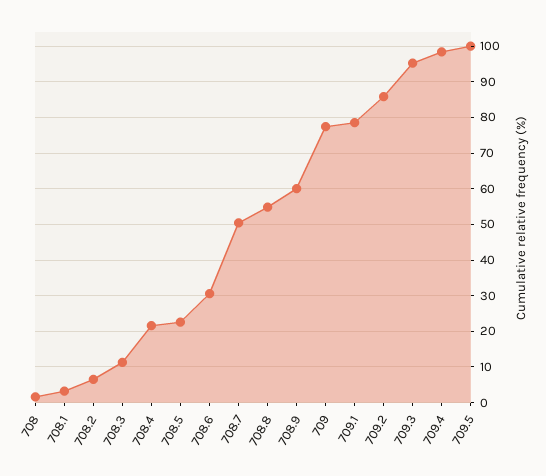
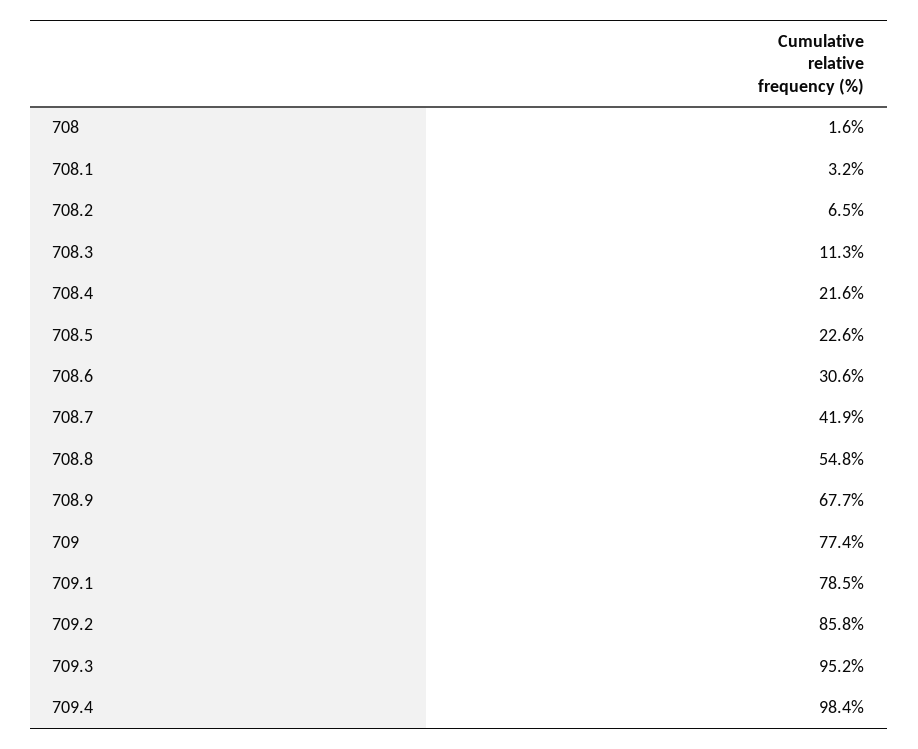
  {
    "708": 1.6,
    "708.1": 3.2,
    "708.2": 6.5,
    "708.3": 11.3,
    "708.4": 21.6,
    "708.5": 22.6,
    "708.6": 30.6,
-   "708.7": 50,
+   "708.7": 41.9,
    "708.8": 54.8,
-   "708.9": 60,
+   "708.9": 67.7,
    "709": 77.4,
    "709.1": 78.5,
    "709.2": 85.8,
    "709.3": 95.2,
-   "709.4": 98.4,
+   "709.4": 98.4
-   "709.5": 100
  }

